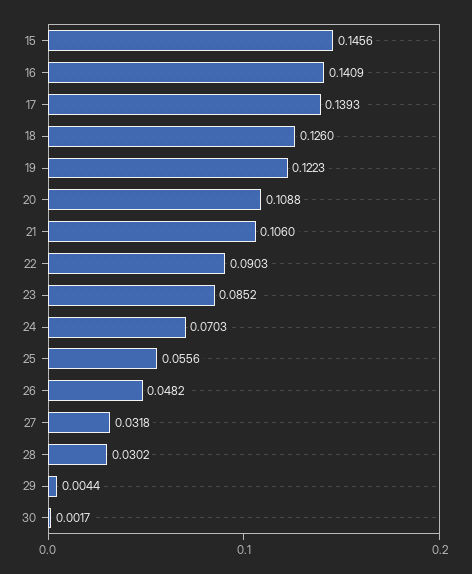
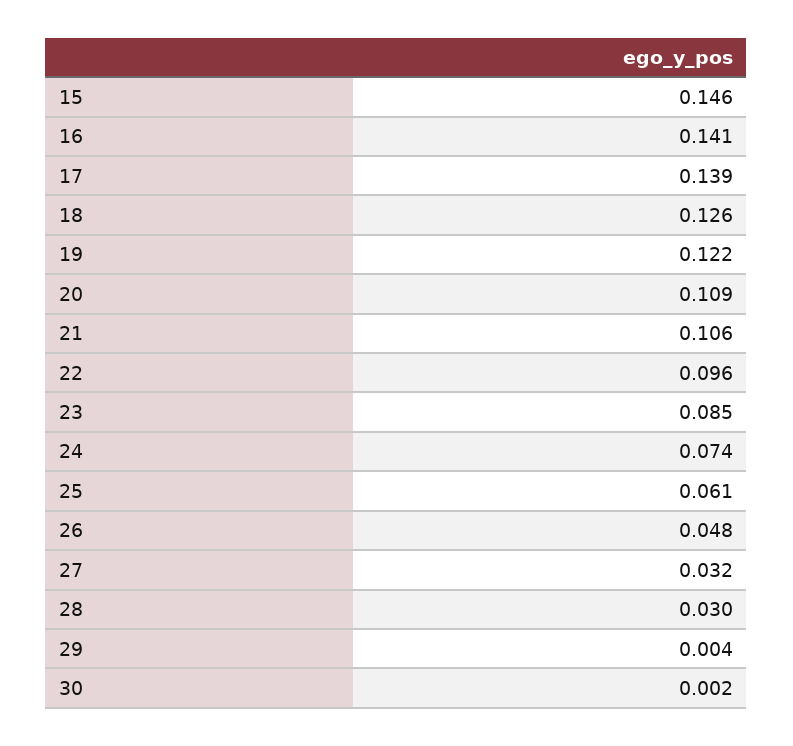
  {
    "15": 0.1456,
    "16": 0.1409,
    "17": 0.1393,
    "18": 0.126,
    "19": 0.1223,
    "20": 0.1088,
    "21": 0.106,
-   "22": 0.0903,
+   "22": 0.096,
    "23": 0.0852,
-   "24": 0.0703,
+   "24": 0.074,
-   "25": 0.0556,
+   "25": 0.061,
    "26": 0.0482,
    "27": 0.0318,
    "28": 0.0302,
    "29": 0.0044,
    "30": 0.0017
  }

